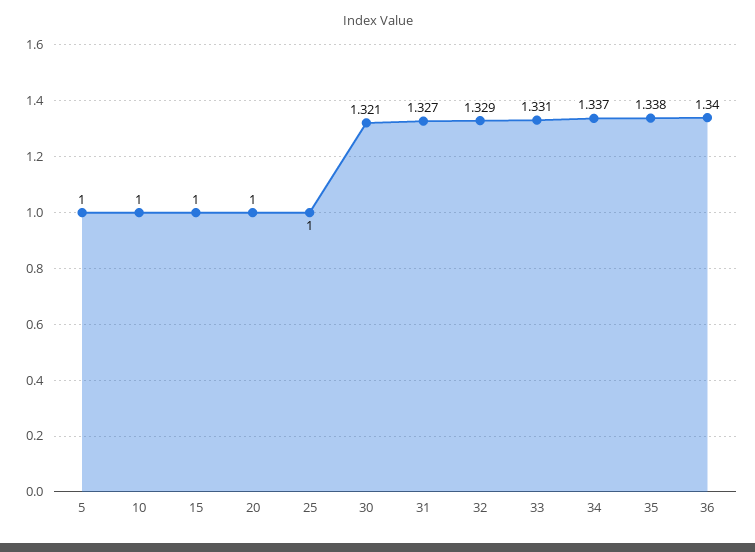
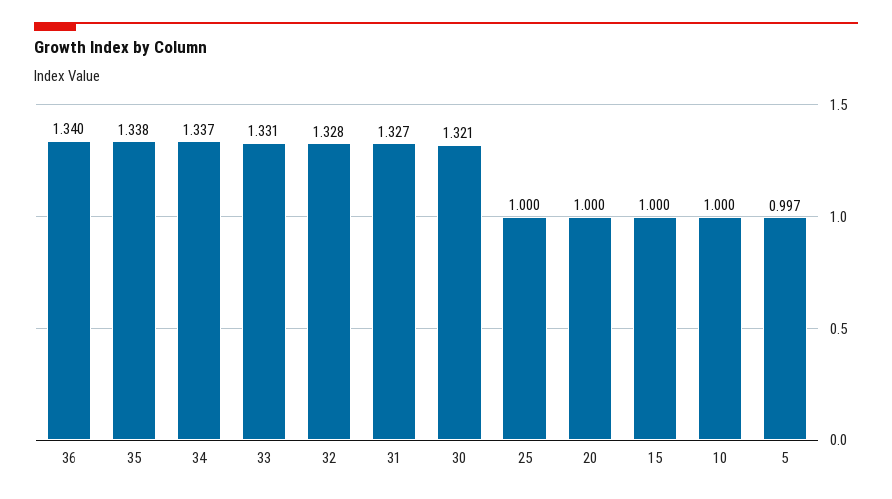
  {
-   "5": 1,
+   "5": 0.997,
    "10": 1,
    "15": 1,
    "20": 1,
    "25": 1,
    "30": 1.321,
    "31": 1.327,
-   "32": 1.329,
+   "32": 1.328,
    "33": 1.331,
    "34": 1.337,
    "35": 1.338,
    "36": 1.34
  }

